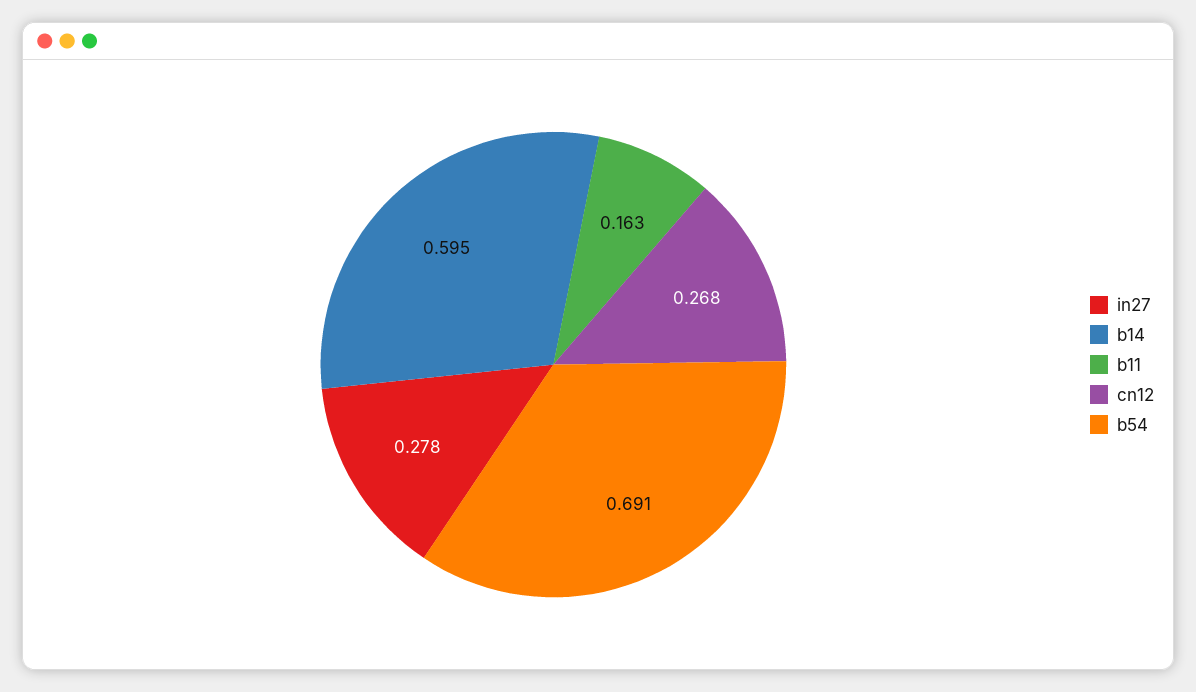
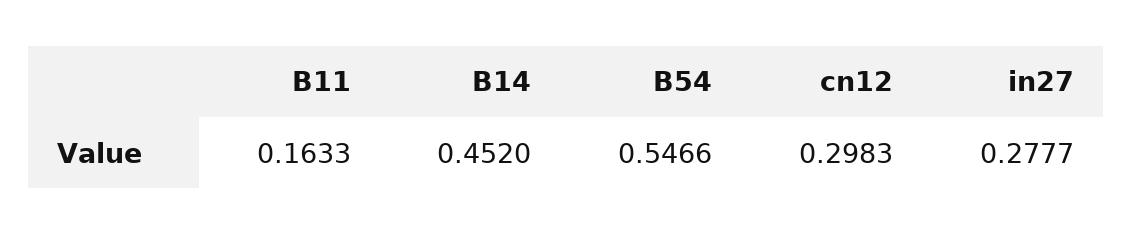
  {
    "in27": 0.2777,
-   "b14": 0.595,
+   "b14": 0.452,
    "b11": 0.1633,
-   "cn12": 0.268,
+   "cn12": 0.2983,
-   "b54": 0.691
+   "b54": 0.5466
  }

